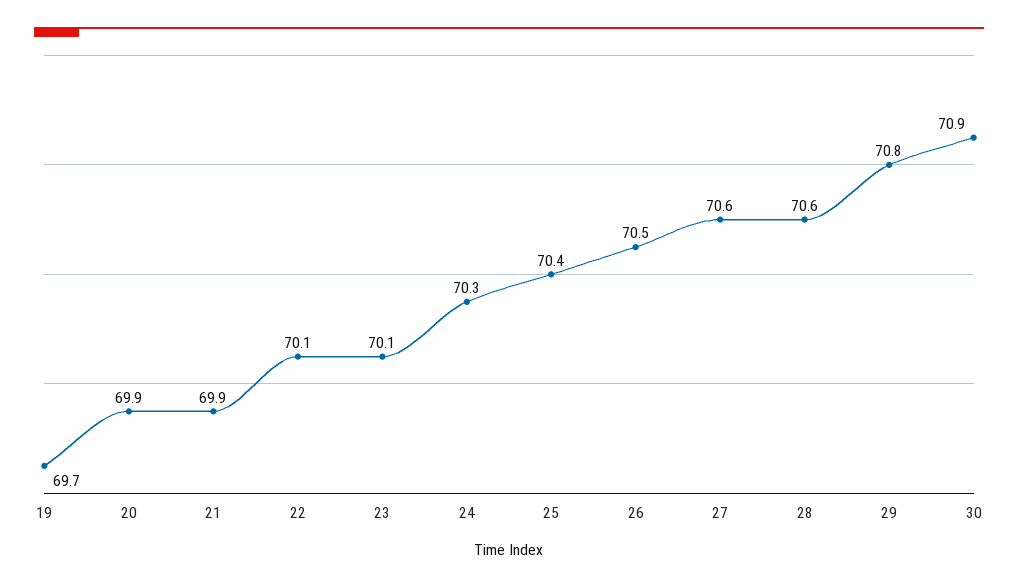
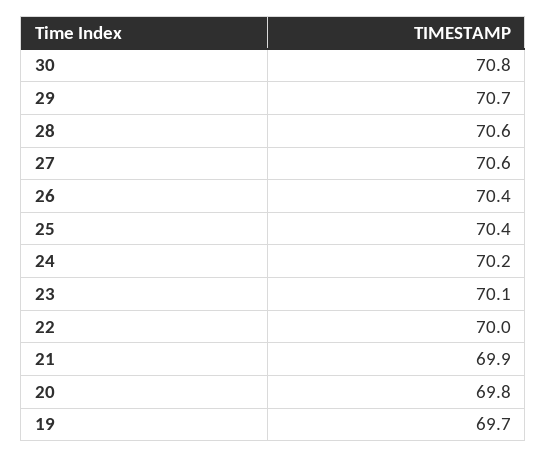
  {
    "19": 69.7,
-   "20": 69.9,
+   "20": 69.8,
    "21": 69.9,
-   "22": 70.1,
+   "22": 70,
    "23": 70.1,
-   "24": 70.3,
+   "24": 70.2,
    "25": 70.4,
-   "26": 70.5,
+   "26": 70.4,
    "27": 70.6,
    "28": 70.6,
-   "29": 70.8,
+   "29": 70.7,
-   "30": 70.9
+   "30": 70.8
  }

